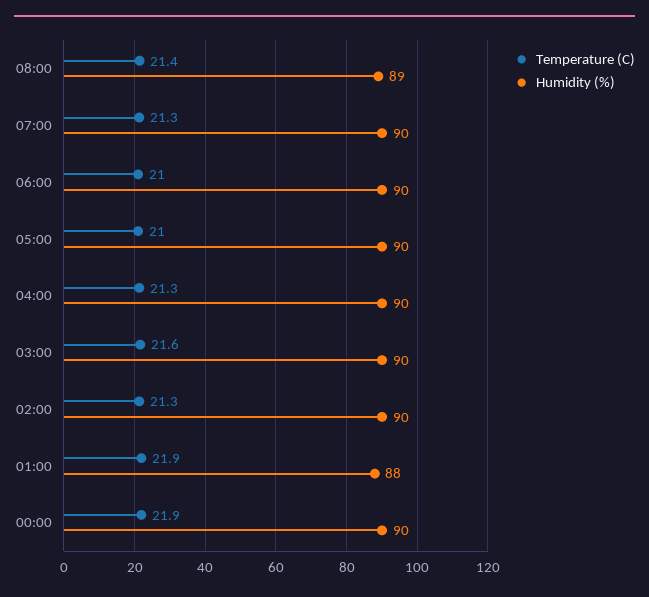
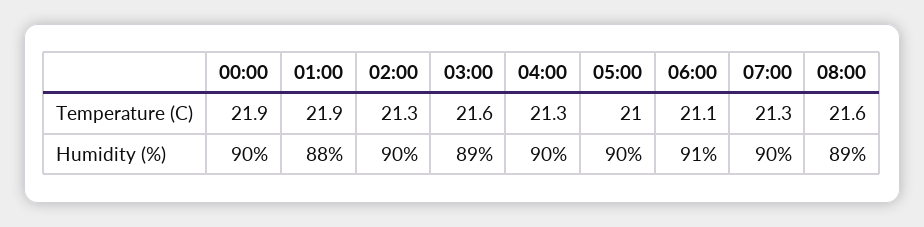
  {
    "Temperature (C)": {
-     "08:00": 21.4,
+     "08:00": 21.6,
      "07:00": 21.3,
-     "06:00": 21,
+     "06:00": 21.1,
      "05:00": 21,
      "04:00": 21.3,
      "03:00": 21.6,
      "02:00": 21.3,
      "01:00": 21.9,
      "00:00": 21.9
    },
    "Humidity (%)": {
      "08:00": 89,
      "07:00": 90,
-     "06:00": 90,
+     "06:00": 91,
      "05:00": 90,
      "04:00": 90,
-     "03:00": 90,
+     "03:00": 89,
      "02:00": 90,
      "01:00": 88,
      "00:00": 90
    }
  }

